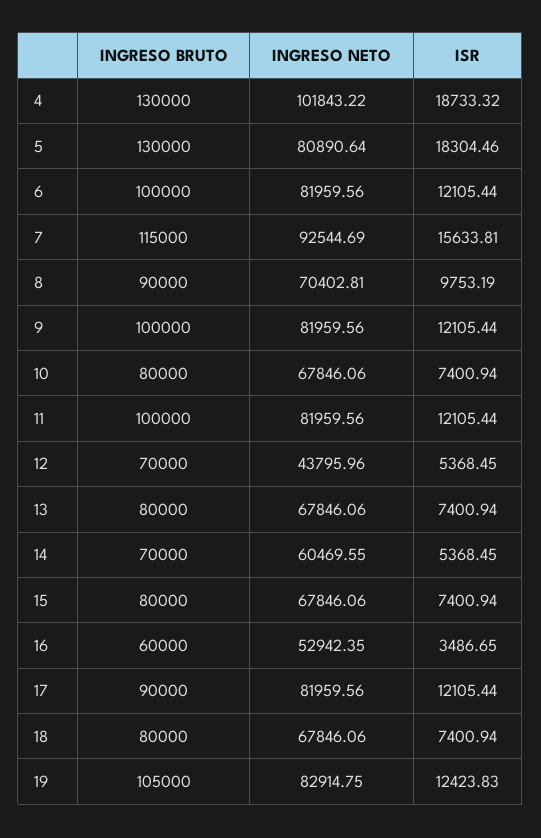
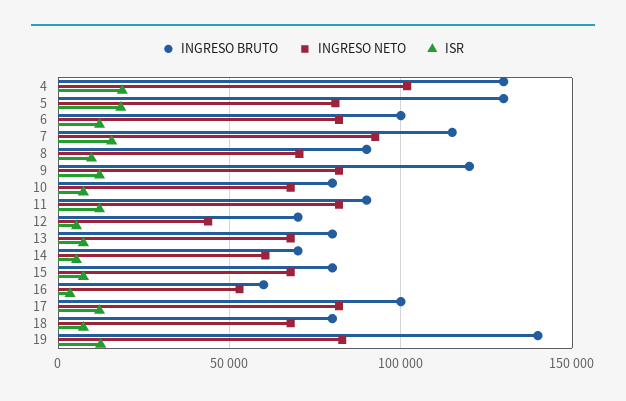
  {
    "INGRESO BRUTO": {
      "4": 130000,
      "5": 130000,
      "6": 100000,
      "7": 115000,
      "8": 90000,
-     "9": 100000,
+     "9": 120000,
      "10": 80000,
-     "11": 100000,
+     "11": 90000,
      "12": 70000,
      "13": 80000,
      "14": 70000,
      "15": 80000,
      "16": 60000,
-     "17": 90000,
+     "17": 100000,
      "18": 80000,
-     "19": 105000
+     "19": 140000
    },
    "INGRESO NETO": {
      "4": 101843.22,
      "5": 80890.64,
      "6": 81959.56,
      "7": 92544.69,
      "8": 70402.81,
      "9": 81959.56,
      "10": 67846.06,
      "11": 81959.56,
      "12": 43795.96,
      "13": 67846.06,
      "14": 60469.55,
      "15": 67846.06,
      "16": 52942.35,
      "17": 81959.56,
      "18": 67846.06,
      "19": 82914.75
    },
    "ISR": {
      "4": 18733.32,
      "5": 18304.46,
      "6": 12105.44,
      "7": 15633.81,
      "8": 9753.19,
      "9": 12105.44,
      "10": 7400.94,
      "11": 12105.44,
      "12": 5368.45,
      "13": 7400.94,
      "14": 5368.45,
      "15": 7400.94,
      "16": 3486.65,
      "17": 12105.44,
      "18": 7400.94,
      "19": 12423.83
    }
  }

